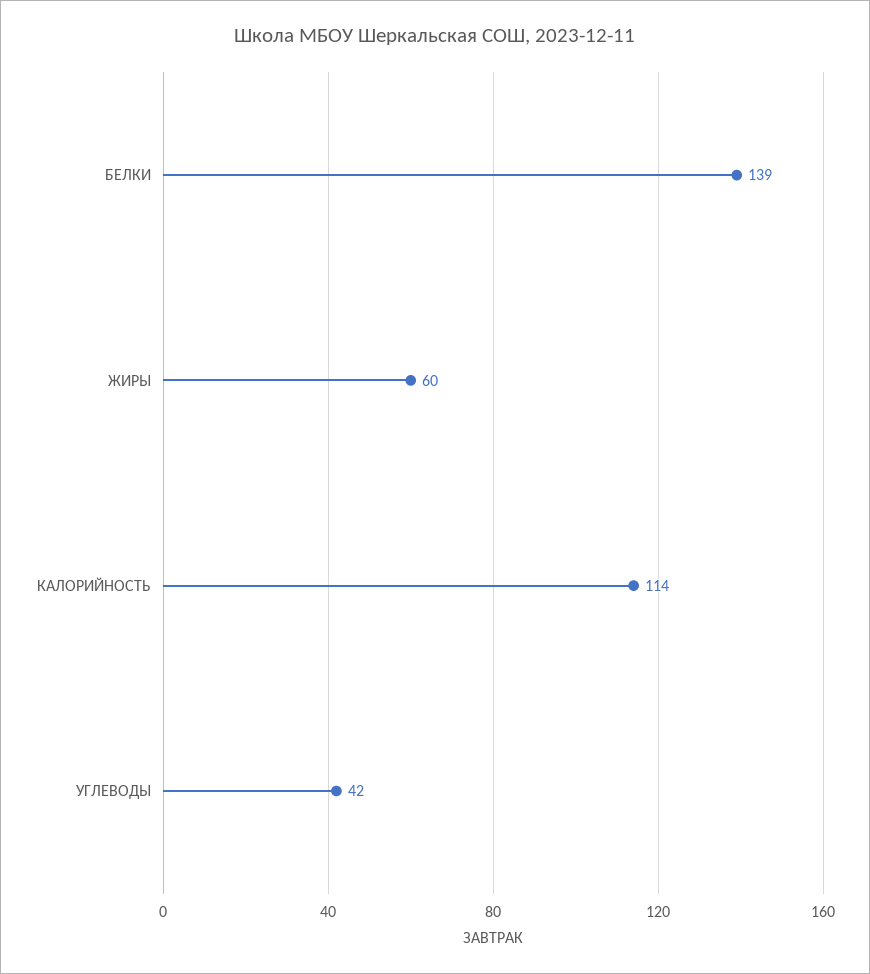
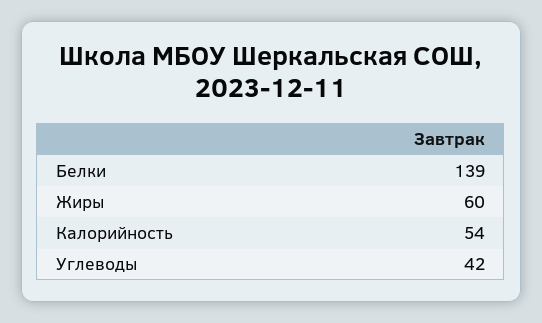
  {
    "БЕЛКИ": 139,
    "ЖИРЫ": 60,
-   "КАЛОРИЙНОСТЬ": 114,
+   "КАЛОРИЙНОСТЬ": 54,
    "УГЛЕВОДЫ": 42
  }

